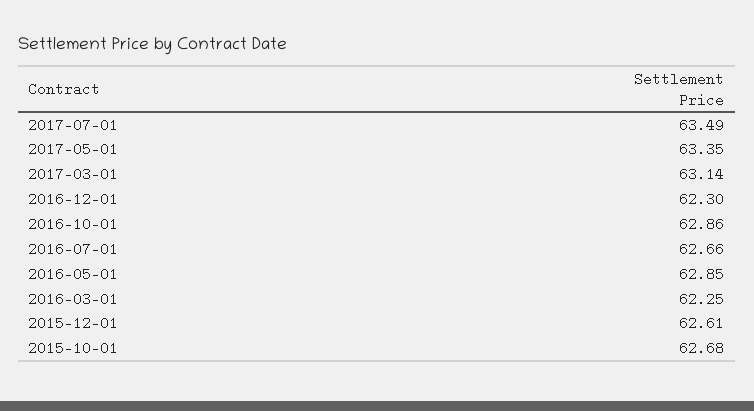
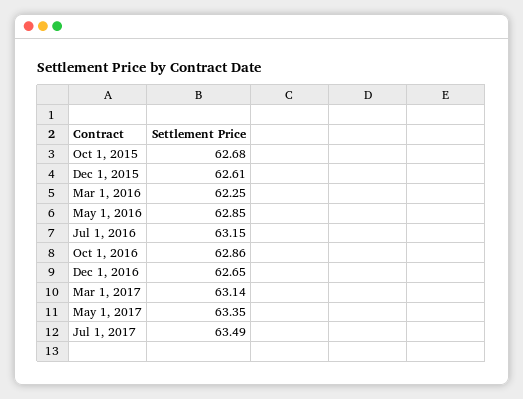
  {
    "2017-07-01": 63.49,
    "2017-05-01": 63.35,
    "2017-03-01": 63.14,
-   "2016-12-01": 62.3,
+   "2016-12-01": 62.65,
    "2016-10-01": 62.86,
-   "2016-07-01": 62.66,
+   "2016-07-01": 63.15,
    "2016-05-01": 62.85,
    "2016-03-01": 62.25,
    "2015-12-01": 62.61,
    "2015-10-01": 62.68
  }

